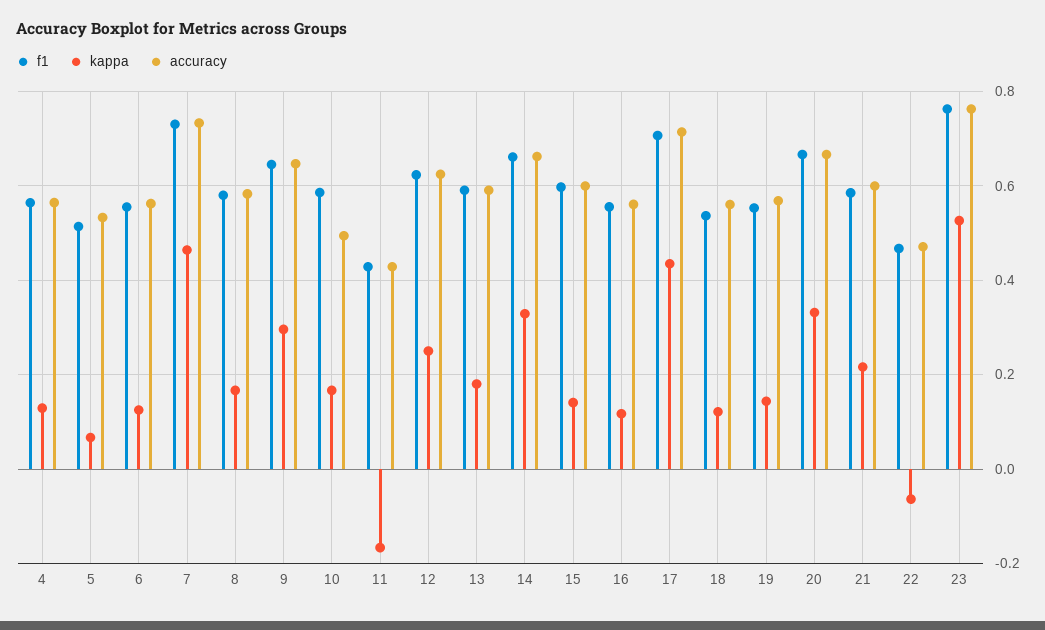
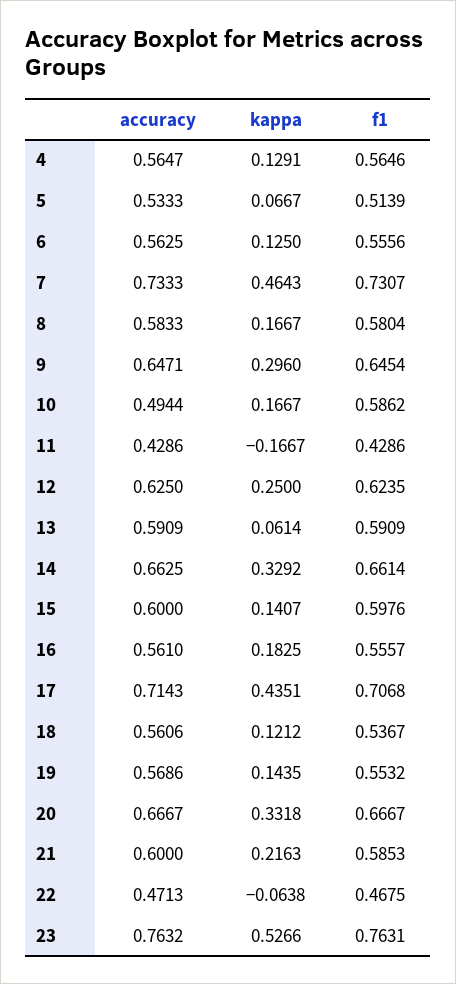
  {
    "f1": {
      "4": 0.5646,
      "5": 0.5139,
      "6": 0.5556,
      "7": 0.7307,
      "8": 0.5804,
      "9": 0.6454,
      "10": 0.5862,
      "11": 0.4286,
      "12": 0.6235,
      "13": 0.5909,
      "14": 0.6614,
      "15": 0.5976,
      "16": 0.5557,
      "17": 0.7068,
      "18": 0.5367,
      "19": 0.5532,
      "20": 0.6667,
      "21": 0.5853,
      "22": 0.4675,
      "23": 0.7631
    },
    "kappa": {
      "4": 0.1291,
      "5": 0.0667,
      "6": 0.125,
      "7": 0.4643,
      "8": 0.1667,
      "9": 0.296,
      "10": 0.1667,
      "11": -0.1667,
      "12": 0.25,
-     "13": 0.18,
+     "13": 0.0614,
      "14": 0.3292,
      "15": 0.1407,
-     "16": 0.12,
+     "16": 0.1825,
      "17": 0.4351,
      "18": 0.1212,
      "19": 0.1435,
      "20": 0.3318,
      "21": 0.2163,
      "22": -0.0638,
      "23": 0.5266
    },
    "accuracy": {
      "4": 0.5647,
      "5": 0.5333,
      "6": 0.5625,
      "7": 0.7333,
      "8": 0.5833,
      "9": 0.6471,
      "10": 0.4944,
      "11": 0.4286,
      "12": 0.625,
      "13": 0.5909,
      "14": 0.6625,
      "15": 0.6,
      "16": 0.561,
      "17": 0.7143,
      "18": 0.5606,
      "19": 0.5686,
      "20": 0.6667,
      "21": 0.6,
      "22": 0.4713,
      "23": 0.7632
    }
  }

